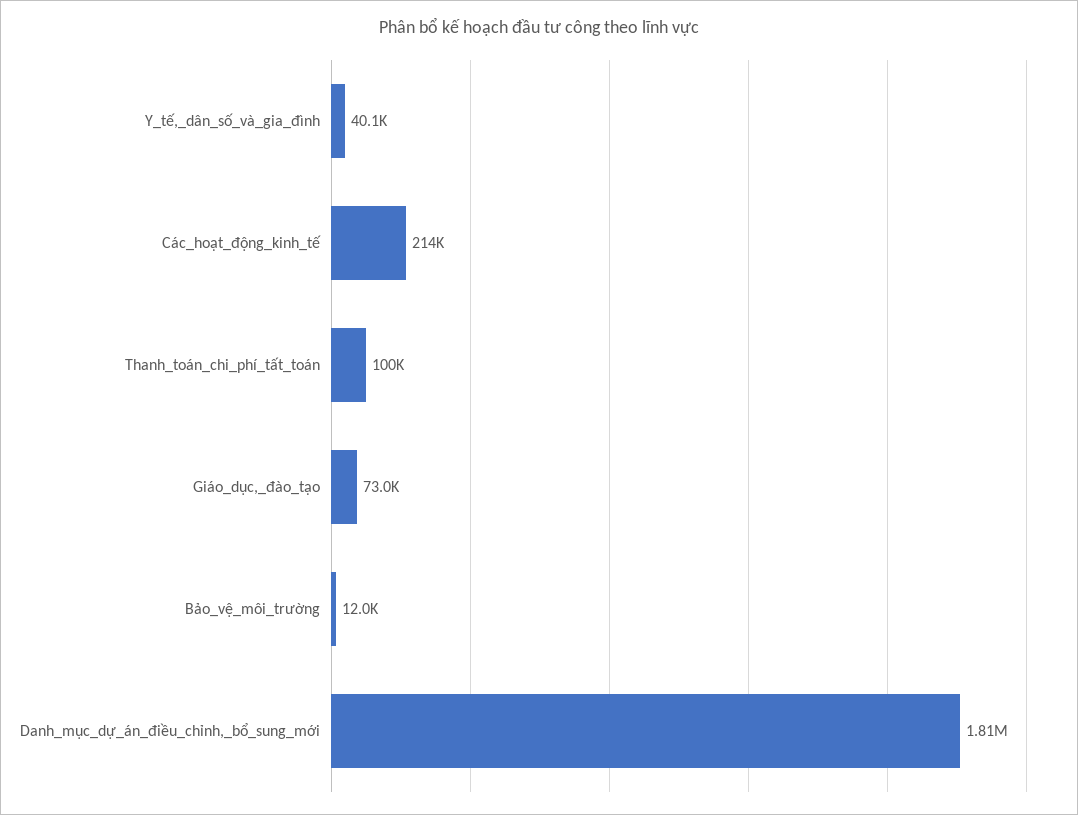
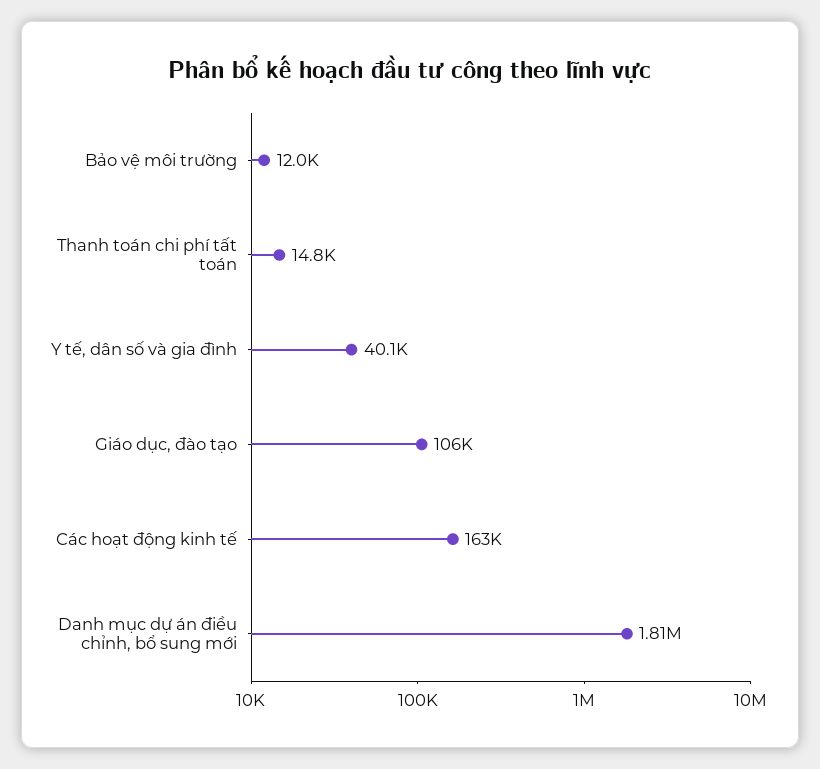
  {
    "Y_tế,_dân_số_và_gia_đình": 40100,
-   "Các_hoạt_động_kinh_tế": 214000,
+   "Các_hoạt_động_kinh_tế": 163000,
-   "Thanh_toán_chi_phí_tất_toán": 100000,
+   "Thanh_toán_chi_phí_tất_toán": 14800,
-   "Giáo_dục,_đào_tạo": 73000,
+   "Giáo_dục,_đào_tạo": 106000,
    "Bảo_vệ_môi_trường": 12000,
    "Danh_mục_dự_án_điều_chỉnh,_bổ_sung_mới": 1810000
  }

